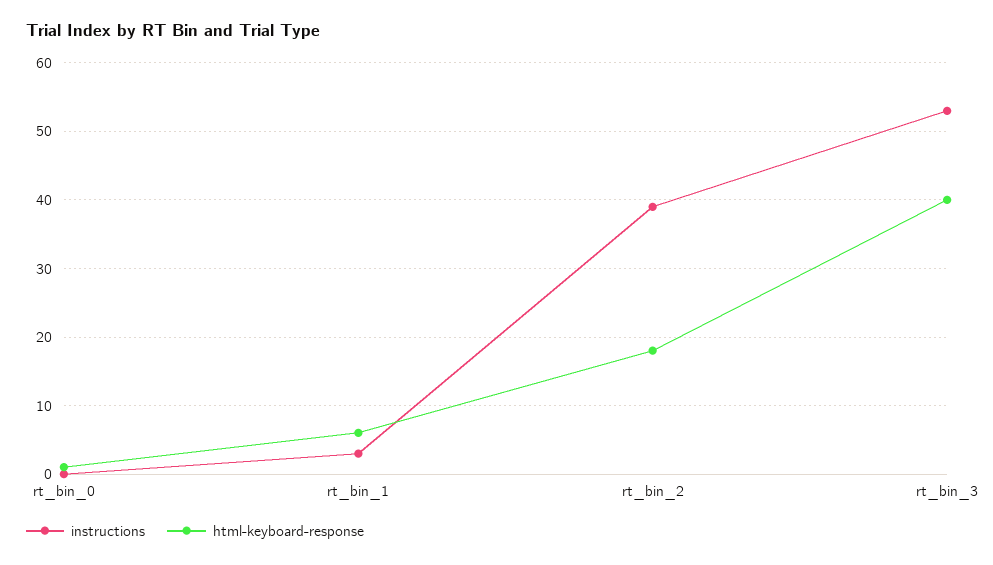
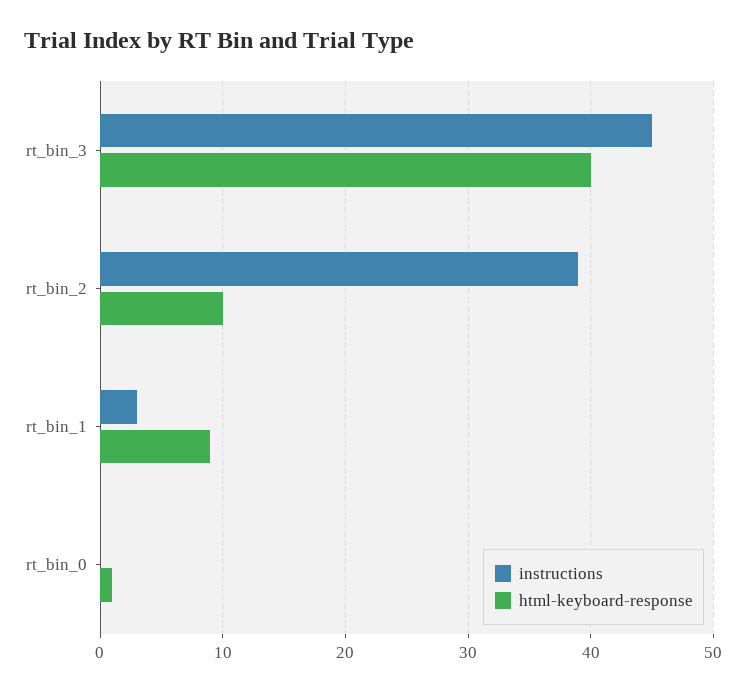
  {
    "instructions": {
      "rt_bin_0": 0,
      "rt_bin_1": 3,
      "rt_bin_2": 39,
-     "rt_bin_3": 53
+     "rt_bin_3": 45
    },
    "html-keyboard-response": {
      "rt_bin_0": 1,
-     "rt_bin_1": 6,
+     "rt_bin_1": 9,
-     "rt_bin_2": 18,
+     "rt_bin_2": 10,
      "rt_bin_3": 40
    }
  }

